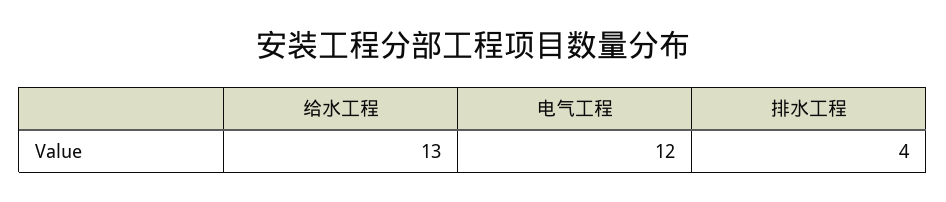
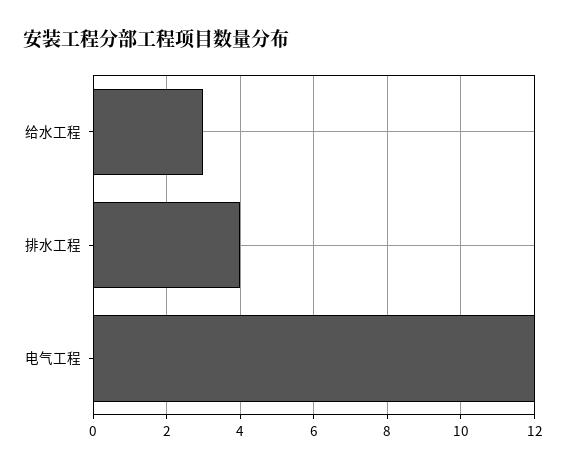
  {
-   "给水工程": 13,
+   "给水工程": 3,
    "电气工程": 12,
    "排水工程": 4
  }

